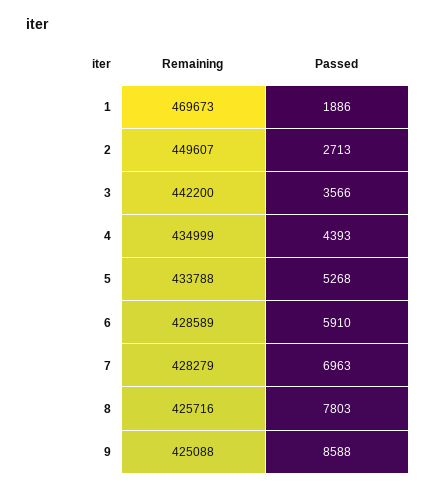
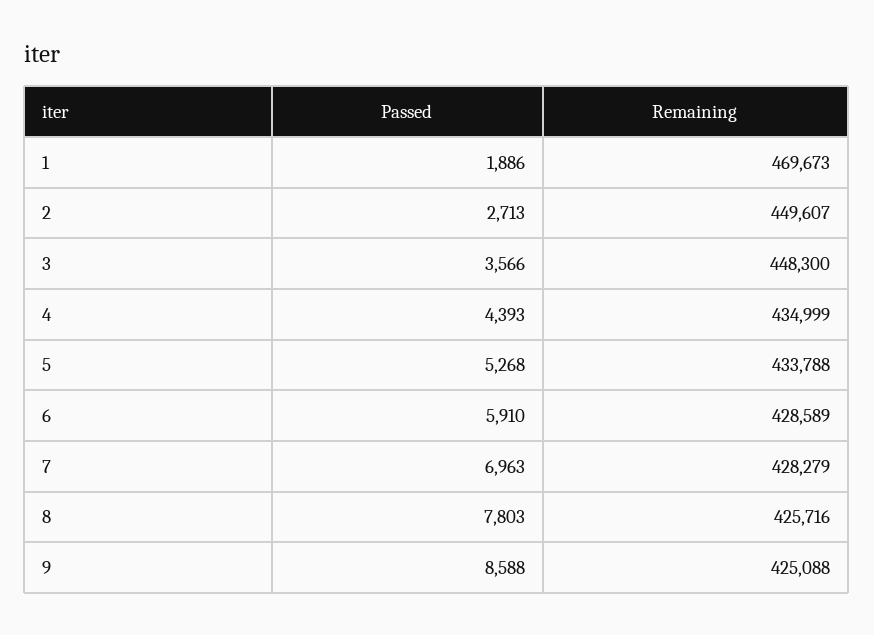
  {
    "Remaining": {
      "1": 469673,
      "2": 449607,
-     "3": 442200,
+     "3": 448300,
      "4": 434999,
      "5": 433788,
      "6": 428589,
      "7": 428279,
      "8": 425716,
      "9": 425088
    },
    "Passed": {
      "1": 1886,
      "2": 2713,
      "3": 3566,
      "4": 4393,
      "5": 5268,
      "6": 5910,
      "7": 6963,
      "8": 7803,
      "9": 8588
    }
  }

